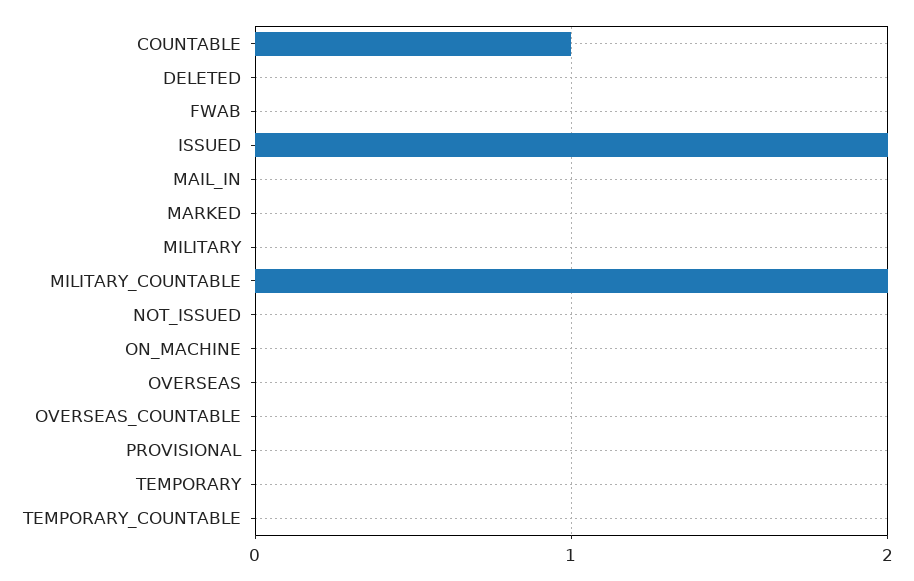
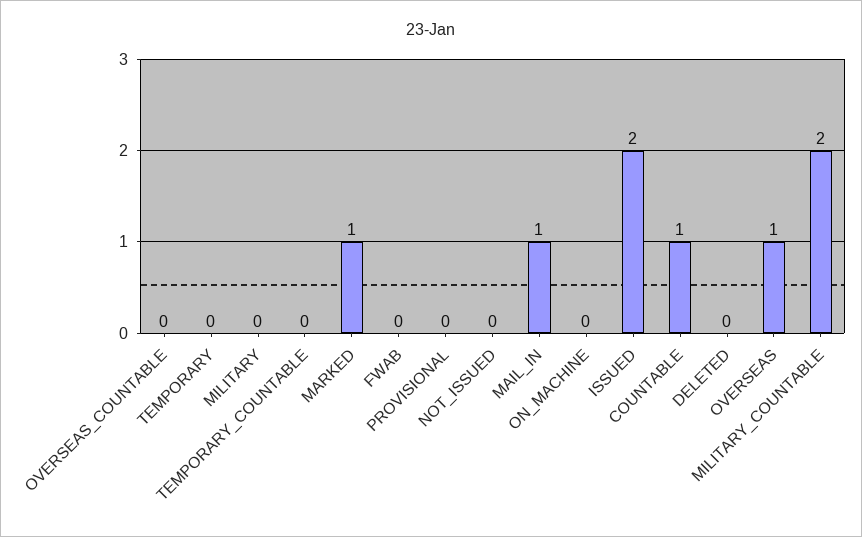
  {
    "COUNTABLE": 1,
    "DELETED": 0,
    "FWAB": 0,
    "ISSUED": 2,
-   "MAIL_IN": 0,
+   "MAIL_IN": 1,
-   "MARKED": 0,
+   "MARKED": 1,
    "MILITARY": 0,
    "MILITARY_COUNTABLE": 2,
    "NOT_ISSUED": 0,
    "ON_MACHINE": 0,
-   "OVERSEAS": 0,
+   "OVERSEAS": 1,
    "OVERSEAS_COUNTABLE": 0,
    "PROVISIONAL": 0,
    "TEMPORARY": 0,
    "TEMPORARY_COUNTABLE": 0
  }

